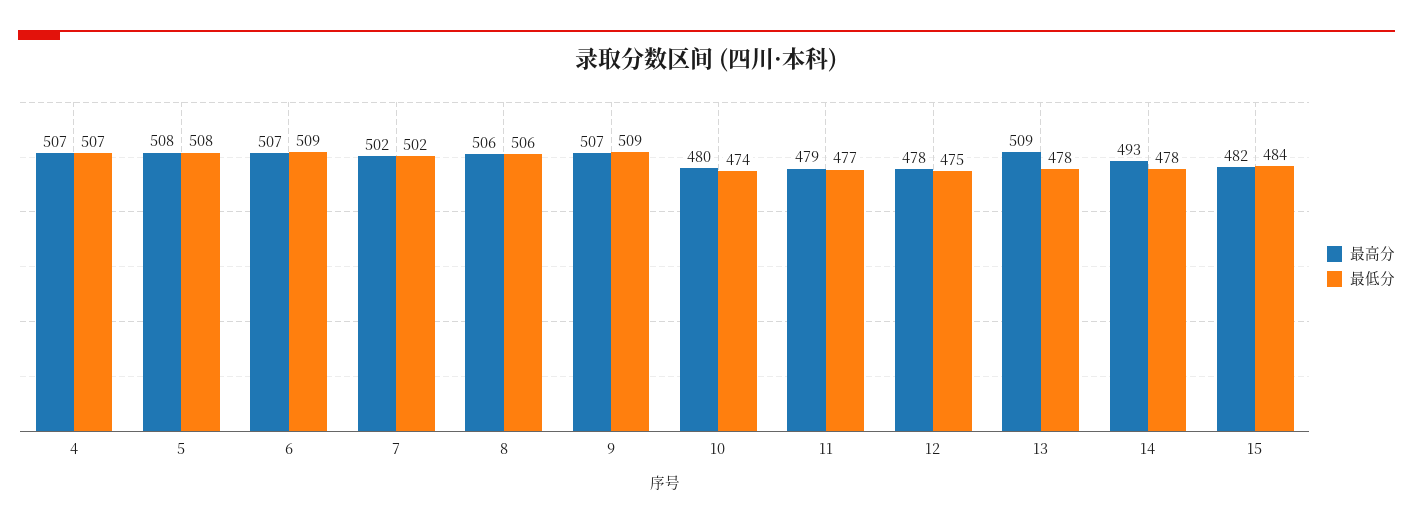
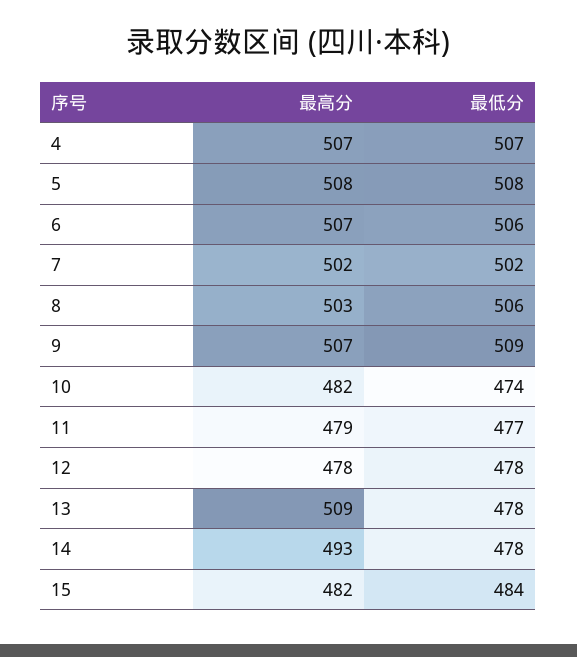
  {
    "最高分": {
      "4": 507,
      "5": 508,
      "6": 507,
      "7": 502,
-     "8": 506,
+     "8": 503,
      "9": 507,
-     "10": 480,
+     "10": 482,
      "11": 479,
      "12": 478,
      "13": 509,
      "14": 493,
      "15": 482
    },
    "最低分": {
      "4": 507,
      "5": 508,
-     "6": 509,
+     "6": 506,
      "7": 502,
      "8": 506,
      "9": 509,
      "10": 474,
      "11": 477,
-     "12": 475,
+     "12": 478,
      "13": 478,
      "14": 478,
      "15": 484
    }
  }

